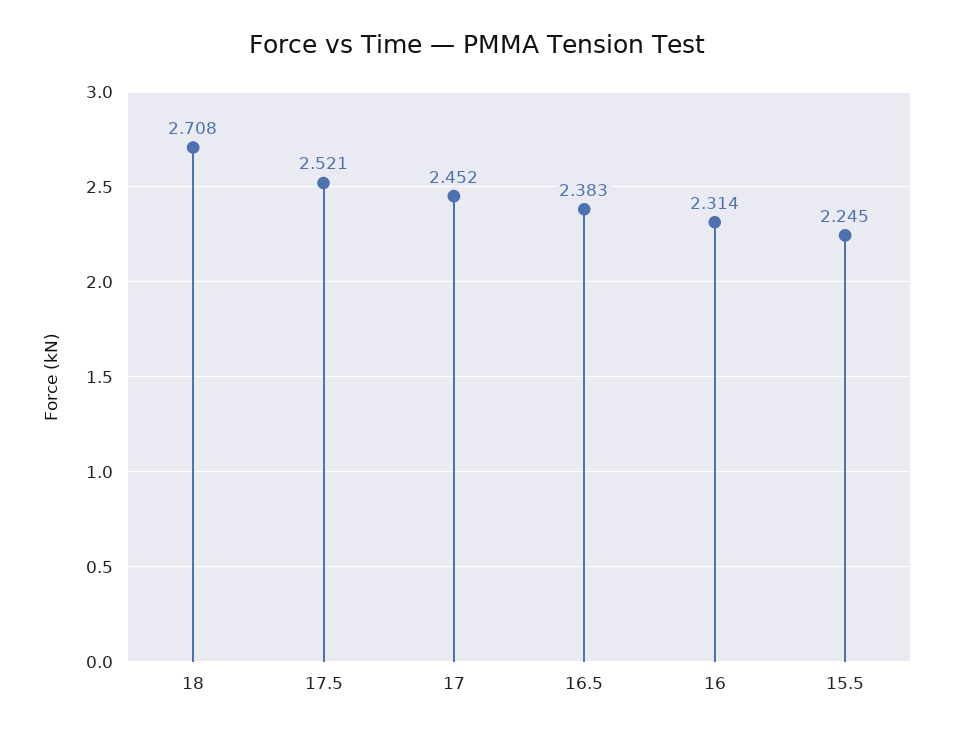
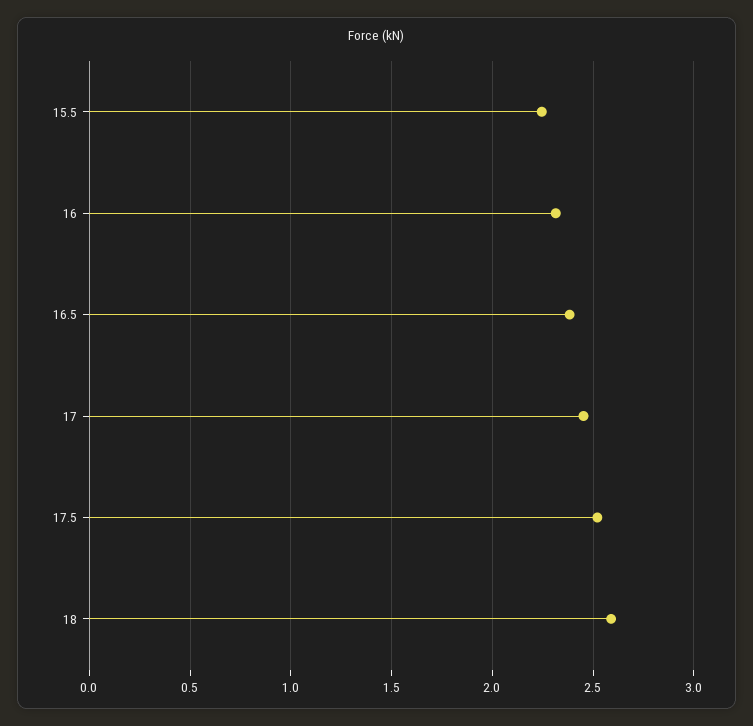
  {
-   "18": 2.708,
+   "18": 2.6,
    "17.5": 2.521,
    "17": 2.452,
    "16.5": 2.383,
    "16": 2.314,
    "15.5": 2.245
  }

